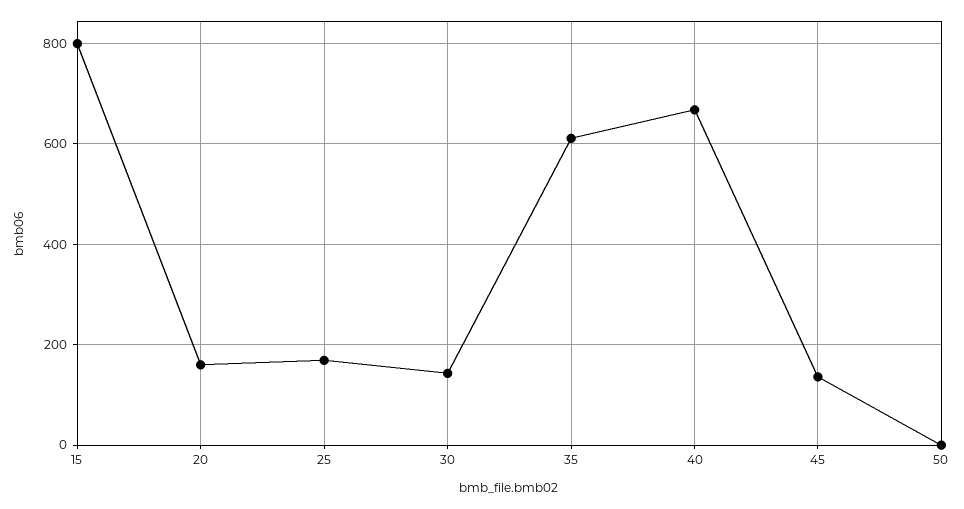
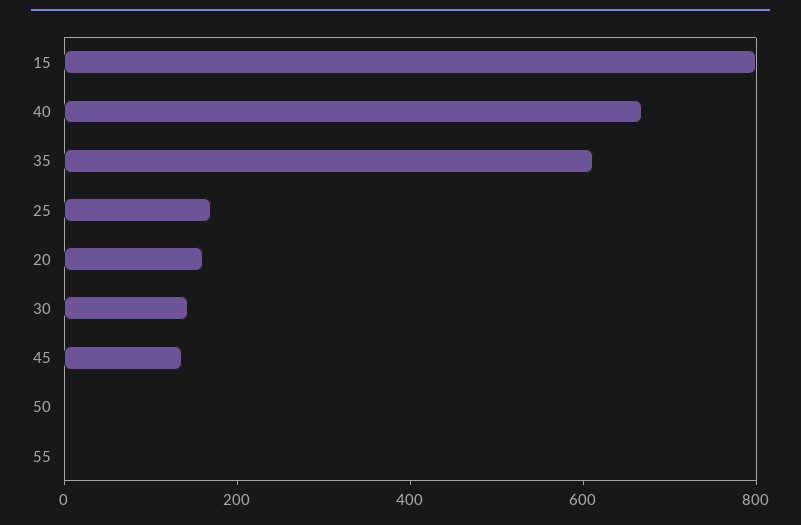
  {
    "15": 800,
    "20": 160,
    "25": 160,
    "30": 140,
    "35": 620,
    "40": 660,
    "45": 140,
-   "50": 0
+   "50": 0,
+   "55": 0
  }

